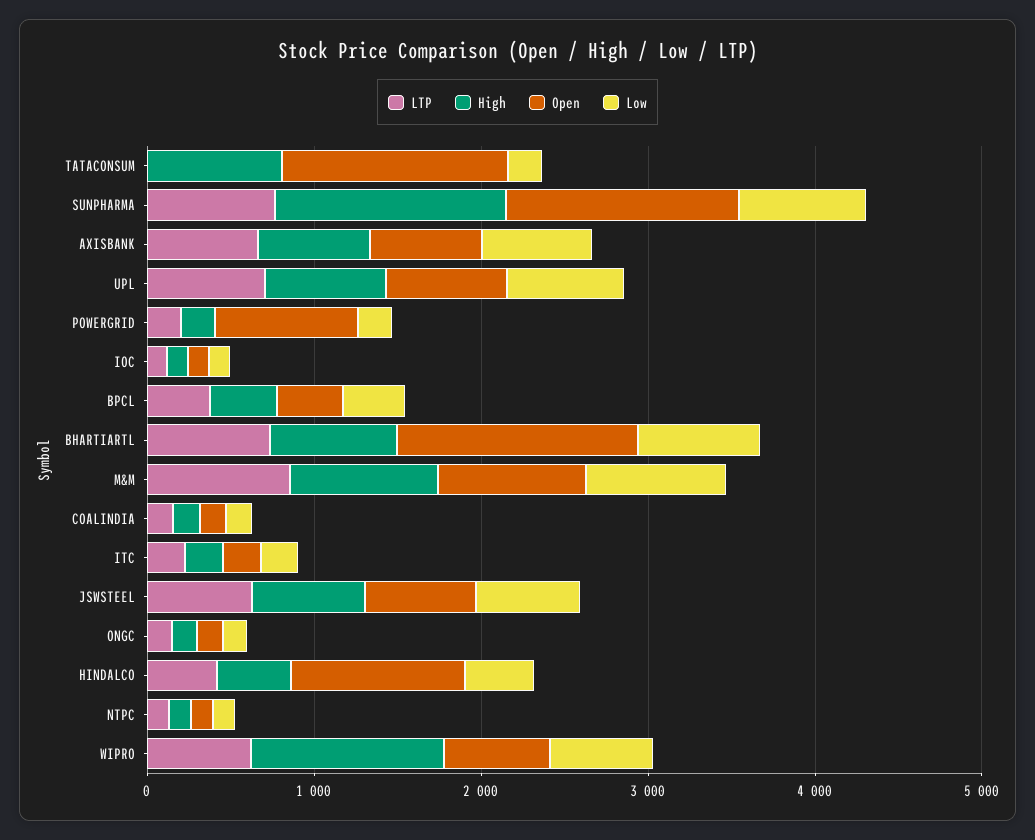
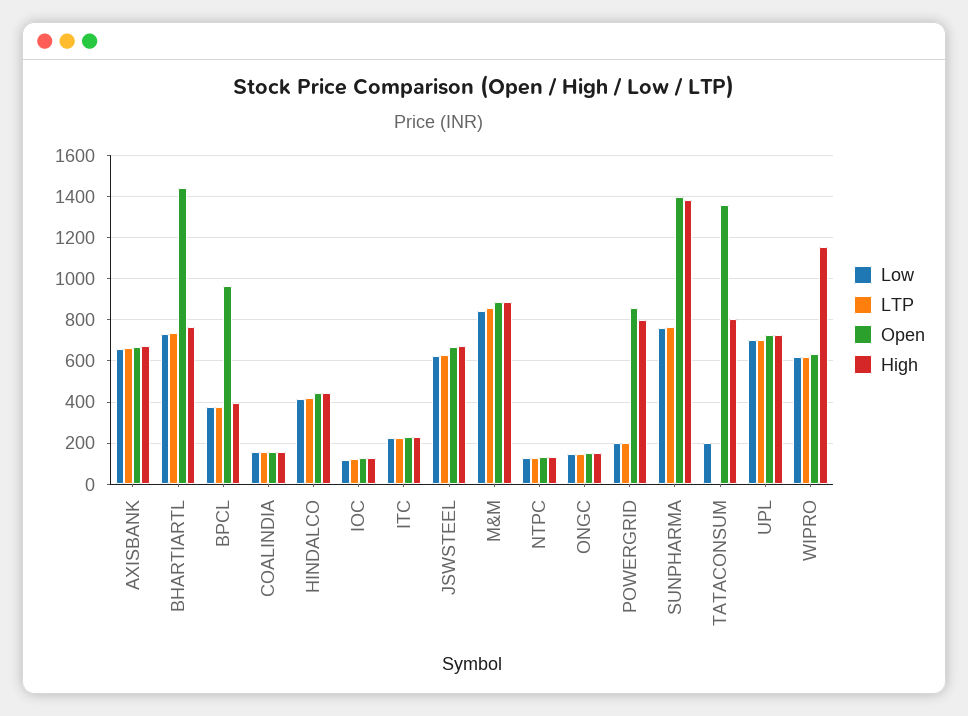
  {
    "LTP": {
      "TATACONSUM": 0,
      "SUNPHARMA": 750,
      "AXISBANK": 650,
      "UPL": 700,
      "POWERGRID": 200,
      "IOC": 100,
      "BPCL": 400,
      "BHARTIARTL": 750,
      "M&M": 850,
      "COALINDIA": 150,
      "ITC": 200,
      "JSWSTEEL": 650,
      "ONGC": 150,
      "HINDALCO": 400,
      "NTPC": 150,
      "WIPRO": 600
    },
    "High": {
      "TATACONSUM": 800,
      "SUNPHARMA": 1400,
      "AXISBANK": 650,
      "UPL": 750,
-     "POWERGRID": 200,
+     "POWERGRID": 800,
      "IOC": 150,
      "BPCL": 400,
      "BHARTIARTL": 750,
      "M&M": 900,
      "COALINDIA": 150,
      "ITC": 250,
      "JSWSTEEL": 650,
      "ONGC": 150,
      "HINDALCO": 450,
      "NTPC": 150,
      "WIPRO": 1150
    },
    "Open": {
      "TATACONSUM": 1350,
      "SUNPHARMA": 1400,
      "AXISBANK": 650,
      "UPL": 750,
      "POWERGRID": 850,
      "IOC": 150,
-     "BPCL": 400,
+     "BPCL": 950,
      "BHARTIARTL": 1450,
      "M&M": 900,
      "COALINDIA": 150,
      "ITC": 250,
      "JSWSTEEL": 650,
      "ONGC": 150,
-     "HINDALCO": 1000,
+     "HINDALCO": 450,
      "NTPC": 150,
      "WIPRO": 650
    },
    "Low": {
      "TATACONSUM": 200,
      "SUNPHARMA": 750,
      "AXISBANK": 650,
      "UPL": 700,
      "POWERGRID": 200,
      "IOC": 100,
      "BPCL": 400,
      "BHARTIARTL": 750,
      "M&M": 850,
      "COALINDIA": 150,
      "ITC": 200,
      "JSWSTEEL": 600,
      "ONGC": 150,
      "HINDALCO": 400,
      "NTPC": 150,
      "WIPRO": 600
    }
  }

